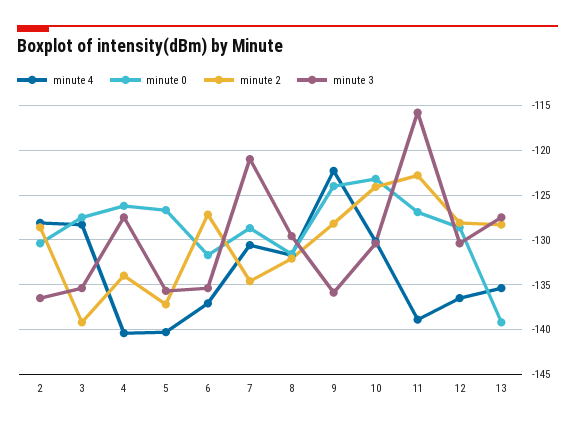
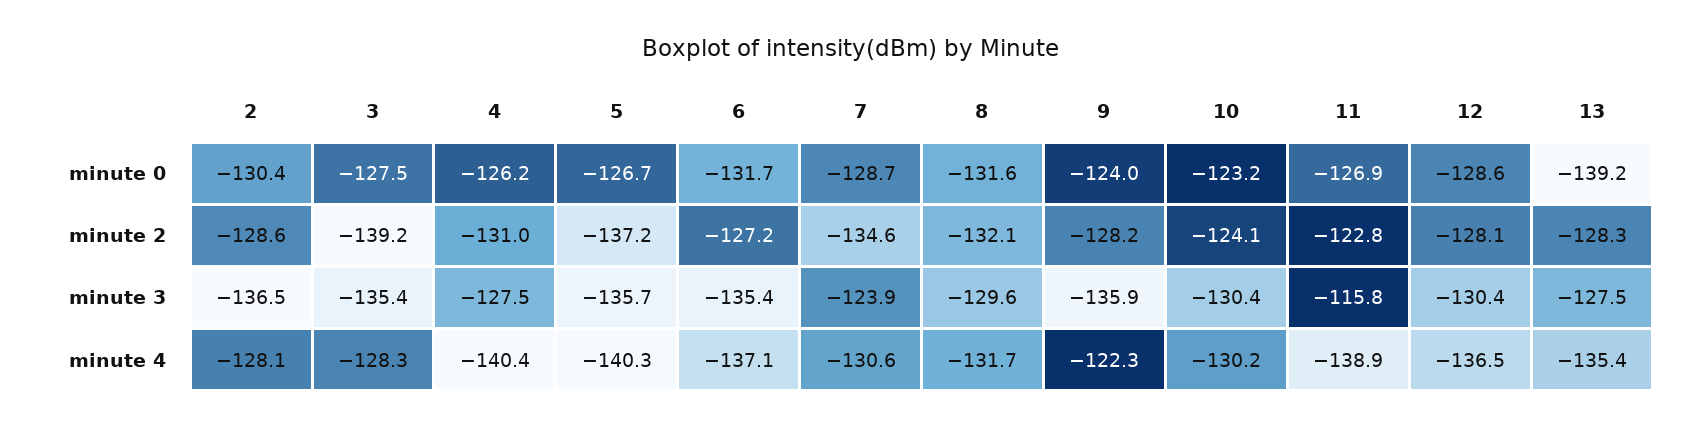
  {
    "minute 4": {
      "2": -128.1,
      "3": -128.3,
      "4": -140.4,
      "5": -140.3,
      "6": -137.1,
      "7": -130.6,
      "8": -131.7,
      "9": -122.3,
      "10": -130.2,
      "11": -138.9,
      "12": -136.5,
      "13": -135.4
    },
    "minute 0": {
      "2": -130.4,
      "3": -127.5,
      "4": -126.2,
      "5": -126.7,
      "6": -131.7,
      "7": -128.7,
      "8": -131.6,
      "9": -124,
      "10": -123.2,
      "11": -126.9,
      "12": -128.6,
      "13": -139.2
    },
    "minute 2": {
      "2": -128.6,
      "3": -139.2,
-     "4": -134,
+     "4": -131,
      "5": -137.2,
      "6": -127.2,
      "7": -134.6,
      "8": -132.1,
      "9": -128.2,
      "10": -124.1,
      "11": -122.8,
      "12": -128.1,
      "13": -128.3
    },
    "minute 3": {
      "2": -136.5,
      "3": -135.4,
      "4": -127.5,
      "5": -135.7,
      "6": -135.4,
-     "7": -121,
+     "7": -123.9,
      "8": -129.6,
      "9": -135.9,
      "10": -130.4,
      "11": -115.8,
      "12": -130.4,
      "13": -127.5
    }
  }

